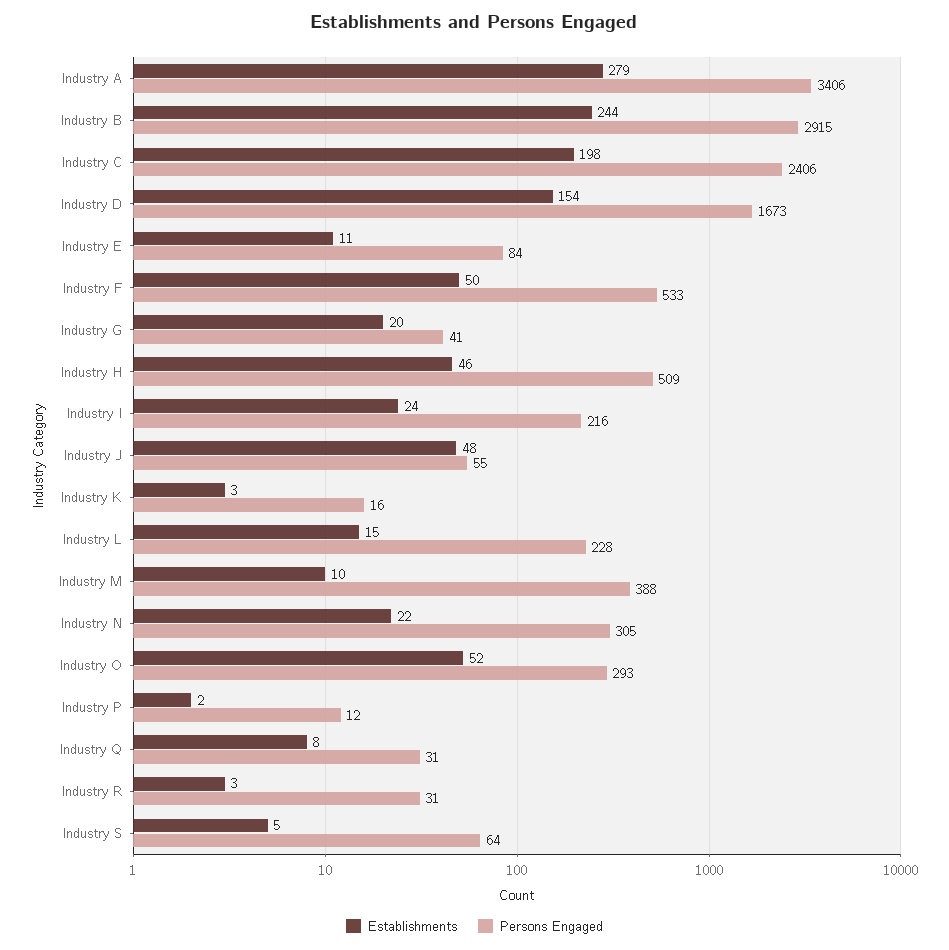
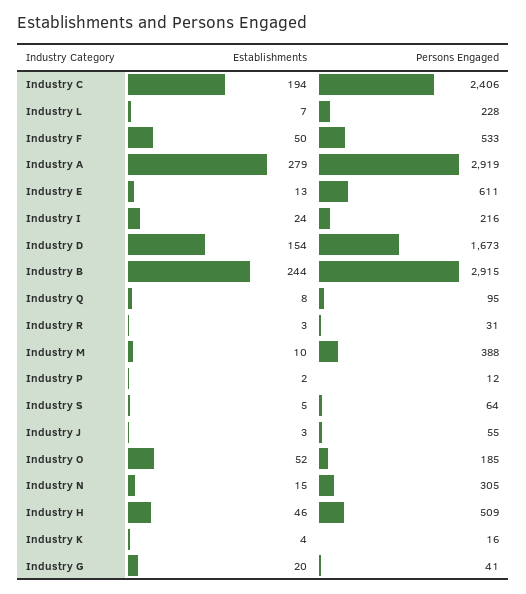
  {
    "Establishments": {
      "Industry A": 279,
      "Industry B": 244,
-     "Industry C": 198,
+     "Industry C": 194,
      "Industry D": 154,
-     "Industry E": 11,
+     "Industry E": 13,
      "Industry F": 50,
      "Industry G": 20,
      "Industry H": 46,
      "Industry I": 24,
-     "Industry J": 48,
+     "Industry J": 3,
-     "Industry K": 3,
+     "Industry K": 4,
-     "Industry L": 15,
+     "Industry L": 7,
      "Industry M": 10,
-     "Industry N": 22,
+     "Industry N": 15,
      "Industry O": 52,
      "Industry P": 2,
      "Industry Q": 8,
      "Industry R": 3,
      "Industry S": 5
    },
    "Persons Engaged": {
-     "Industry A": 3406,
+     "Industry A": 2919,
      "Industry B": 2915,
      "Industry C": 2406,
      "Industry D": 1673,
-     "Industry E": 84,
+     "Industry E": 611,
      "Industry F": 533,
      "Industry G": 41,
      "Industry H": 509,
      "Industry I": 216,
      "Industry J": 55,
      "Industry K": 16,
      "Industry L": 228,
      "Industry M": 388,
      "Industry N": 305,
-     "Industry O": 293,
+     "Industry O": 185,
      "Industry P": 12,
-     "Industry Q": 31,
+     "Industry Q": 95,
      "Industry R": 31,
      "Industry S": 64
    }
  }

